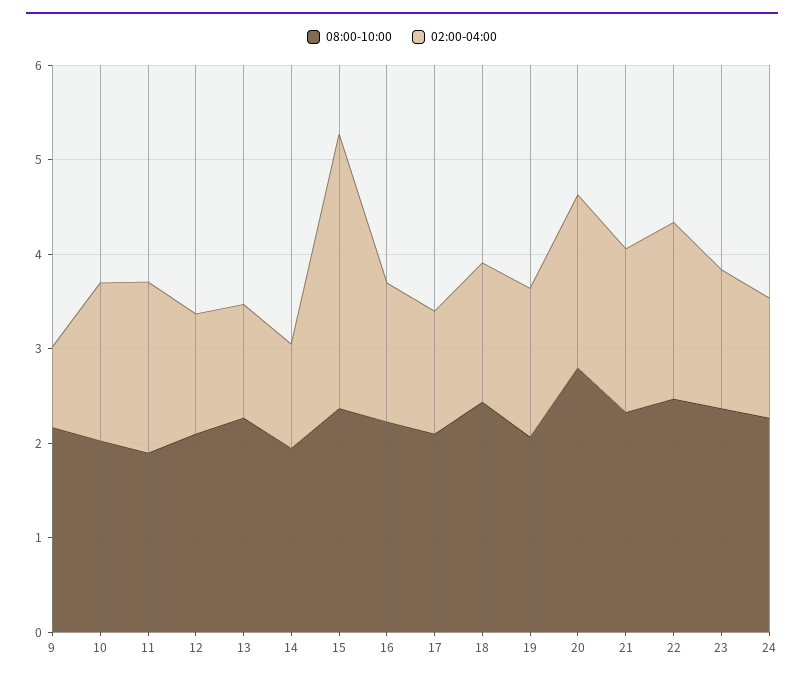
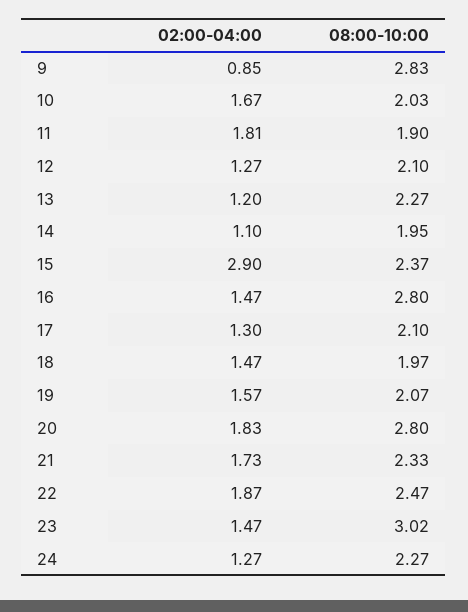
  {
    "08:00-10:00": {
-     "9": 2.2,
+     "9": 2.83,
      "10": 2.03,
      "11": 1.9,
      "12": 2.1,
      "13": 2.27,
      "14": 1.95,
      "15": 2.37,
-     "16": 2.2,
+     "16": 2.8,
      "17": 2.1,
-     "18": 2.4,
+     "18": 1.97,
      "19": 2.07,
      "20": 2.8,
      "21": 2.33,
      "22": 2.47,
-     "23": 2.4,
+     "23": 3.02,
      "24": 2.27
    },
    "02:00-04:00": {
      "9": 0.85,
      "10": 1.67,
      "11": 1.81,
      "12": 1.27,
      "13": 1.2,
      "14": 1.1,
      "15": 2.9,
      "16": 1.47,
      "17": 1.3,
      "18": 1.47,
      "19": 1.57,
      "20": 1.83,
      "21": 1.73,
      "22": 1.87,
      "23": 1.47,
      "24": 1.27
    }
  }

